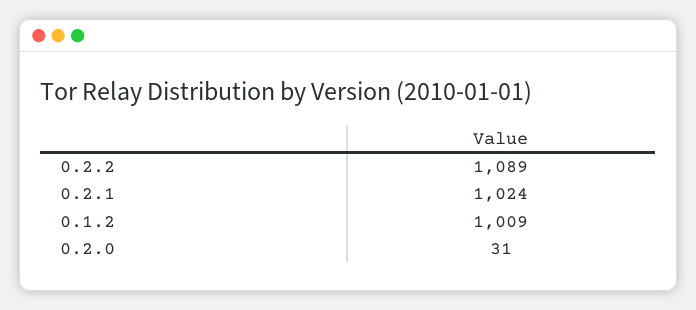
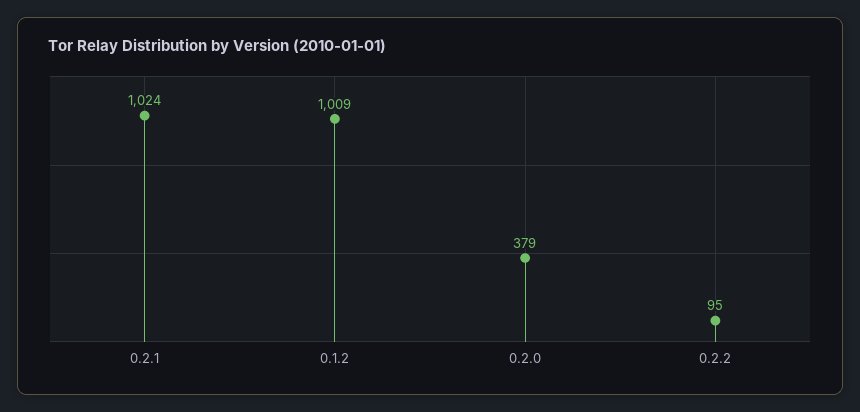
  {
-   "0.2.2": 1089,
+   "0.2.2": 95,
    "0.2.1": 1024,
    "0.1.2": 1009,
-   "0.2.0": 31
+   "0.2.0": 379
  }

